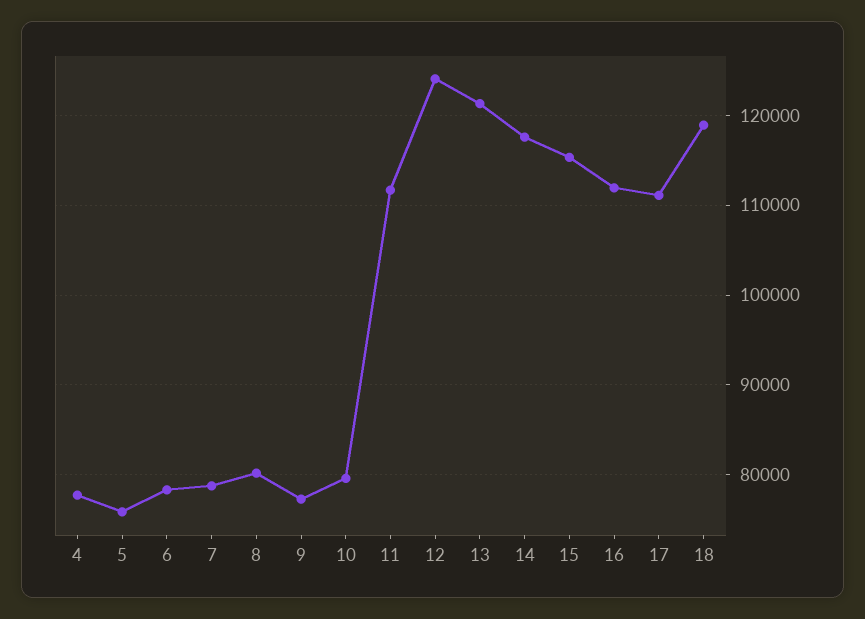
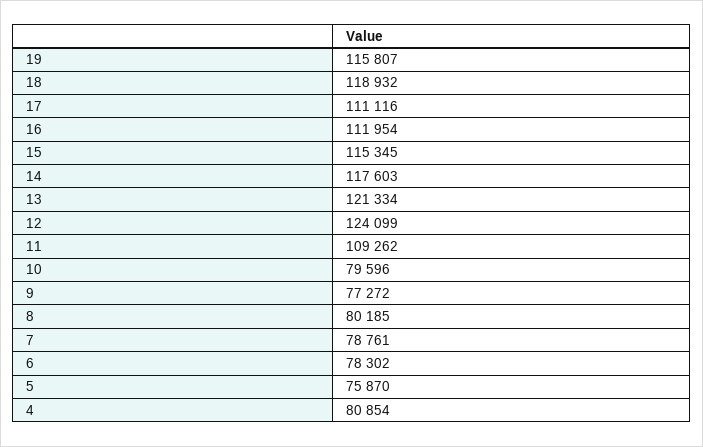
  {
-   "4": 78000,
+   "4": 80854,
    "5": 75870,
    "6": 78302,
    "7": 78761,
    "8": 80185,
    "9": 77272,
    "10": 79596,
-   "11": 112000,
+   "11": 109262,
    "12": 124099,
    "13": 121334,
    "14": 117603,
    "15": 115345,
    "16": 111954,
    "17": 111116,
-   "18": 118932
+   "18": 118932,
+   "19": 115807
  }

